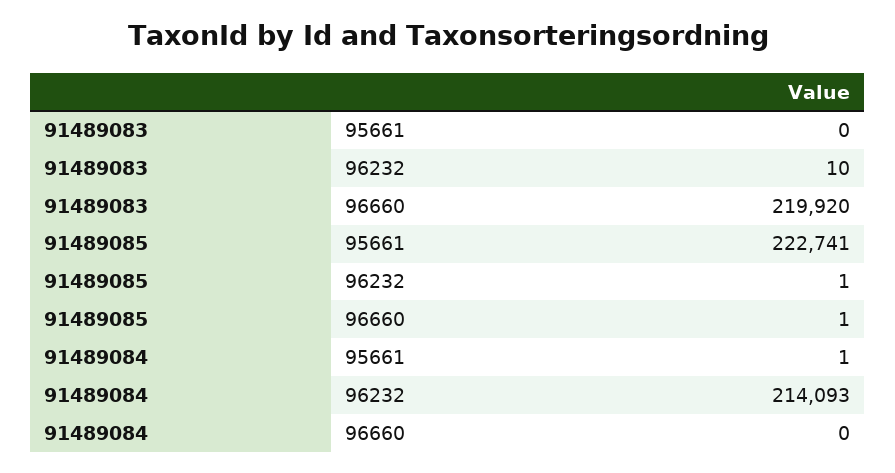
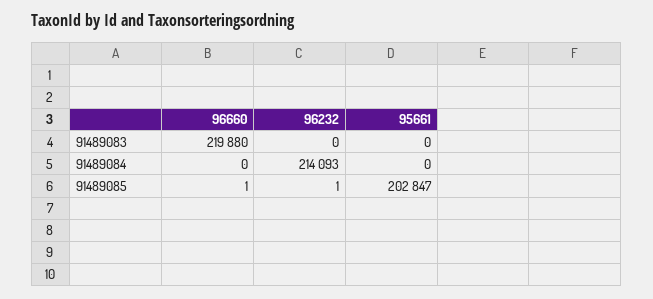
  {
    "91489083": {
      "95661": 0,
-     "96232": 10,
+     "96232": 0,
-     "96660": 219920
+     "96660": 219880
    },
    "91489085": {
-     "95661": 222741,
+     "95661": 202847,
      "96232": 1,
      "96660": 1
    },
    "91489084": {
-     "95661": 1,
+     "95661": 0,
      "96232": 214093,
      "96660": 0
    }
  }

